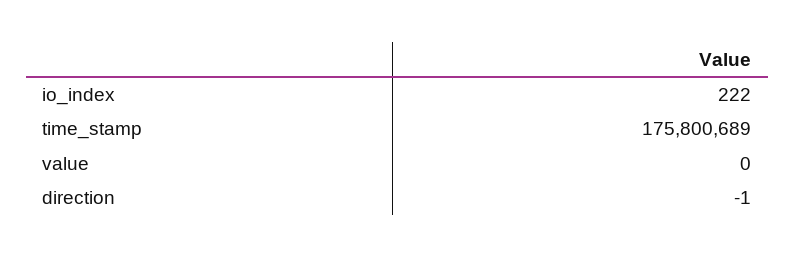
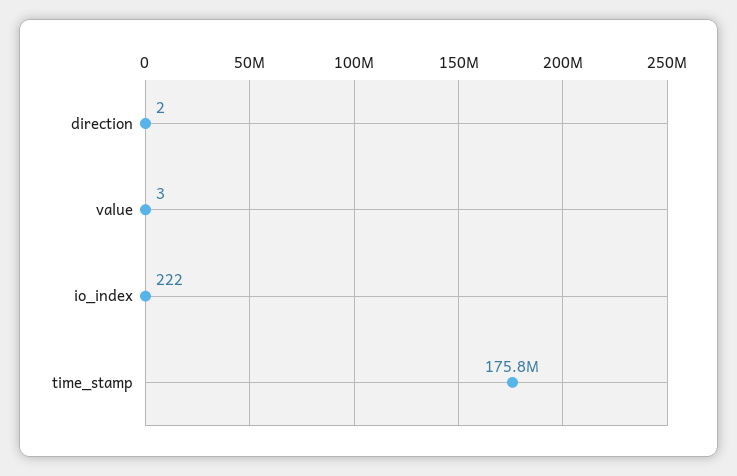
  {
    "io_index": 222,
    "time_stamp": 175800689,
-   "value": 0,
+   "value": 3,
-   "direction": -1
+   "direction": 2
  }

